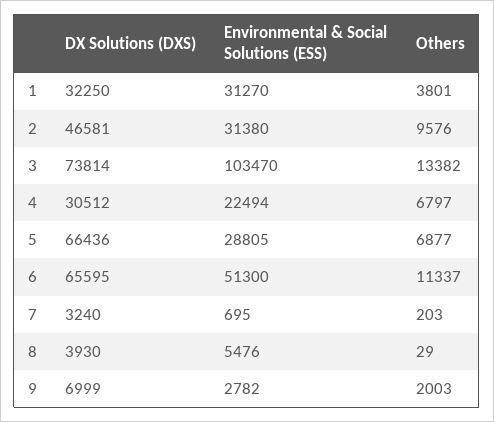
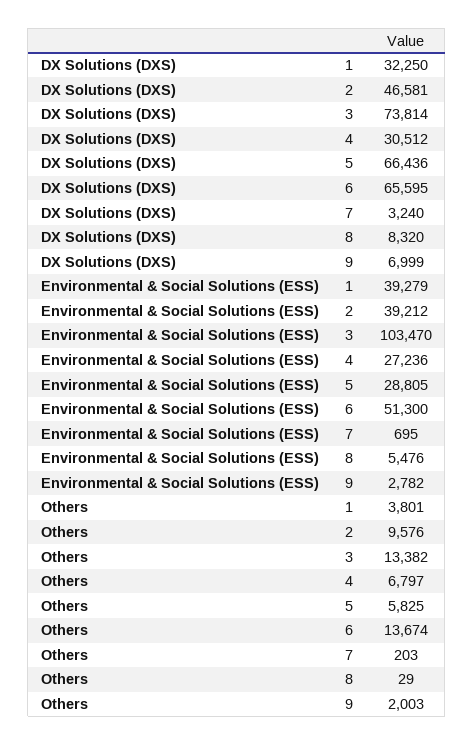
  {
    "DX Solutions (DXS)": {
      "1": 32250,
      "2": 46581,
      "3": 73814,
      "4": 30512,
      "5": 66436,
      "6": 65595,
      "7": 3240,
-     "8": 3930,
+     "8": 8320,
      "9": 6999
    },
    "Environmental & Social Solutions (ESS)": {
-     "1": 31270,
+     "1": 39279,
-     "2": 31380,
+     "2": 39212,
      "3": 103470,
-     "4": 22494,
+     "4": 27236,
      "5": 28805,
      "6": 51300,
      "7": 695,
      "8": 5476,
      "9": 2782
    },
    "Others": {
      "1": 3801,
      "2": 9576,
      "3": 13382,
      "4": 6797,
-     "5": 6877,
+     "5": 5825,
-     "6": 11337,
+     "6": 13674,
      "7": 203,
      "8": 29,
      "9": 2003
    }
  }

